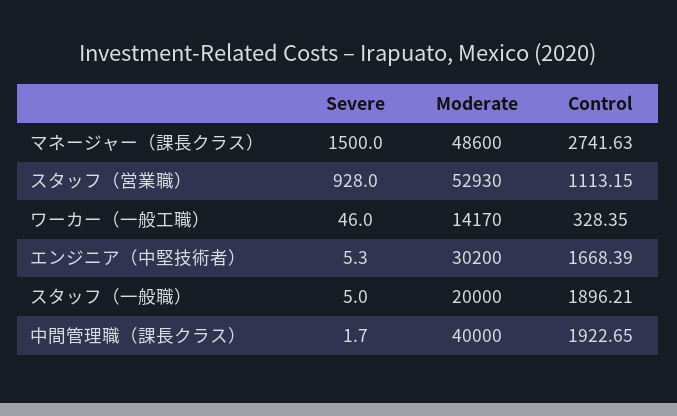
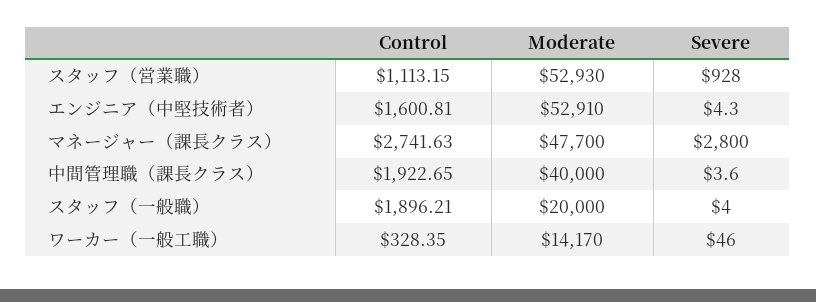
  {
    "Severe": {
-     "マネージャー（課長クラス）": 1500,
+     "マネージャー（課長クラス）": 2800,
      "スタッフ（営業職）": 928,
      "ワーカー（一般工職）": 46,
-     "エンジニア（中堅技術者）": 5.3,
+     "エンジニア（中堅技術者）": 4.3,
-     "スタッフ（一般職）": 5,
+     "スタッフ（一般職）": 4,
-     "中間管理職（課長クラス）": 1.7
+     "中間管理職（課長クラス）": 3.6
    },
    "Moderate": {
-     "マネージャー（課長クラス）": 48600,
+     "マネージャー（課長クラス）": 47700,
      "スタッフ（営業職）": 52930,
      "ワーカー（一般工職）": 14170,
-     "エンジニア（中堅技術者）": 30200,
+     "エンジニア（中堅技術者）": 52910,
      "スタッフ（一般職）": 20000,
      "中間管理職（課長クラス）": 40000
    },
    "Control": {
      "マネージャー（課長クラス）": 2741.63,
      "スタッフ（営業職）": 1113.15,
      "ワーカー（一般工職）": 328.35,
-     "エンジニア（中堅技術者）": 1668.39,
+     "エンジニア（中堅技術者）": 1600.81,
      "スタッフ（一般職）": 1896.21,
      "中間管理職（課長クラス）": 1922.65
    }
  }

